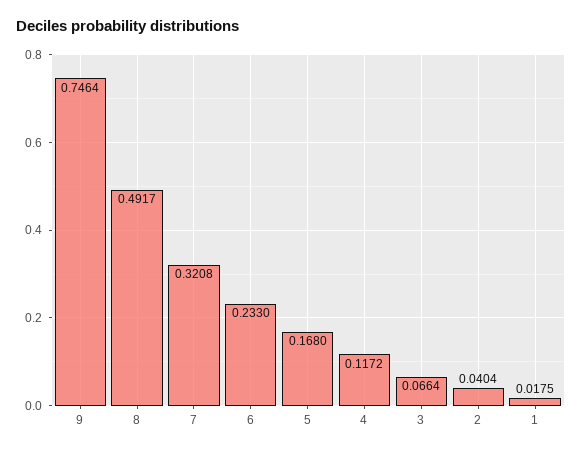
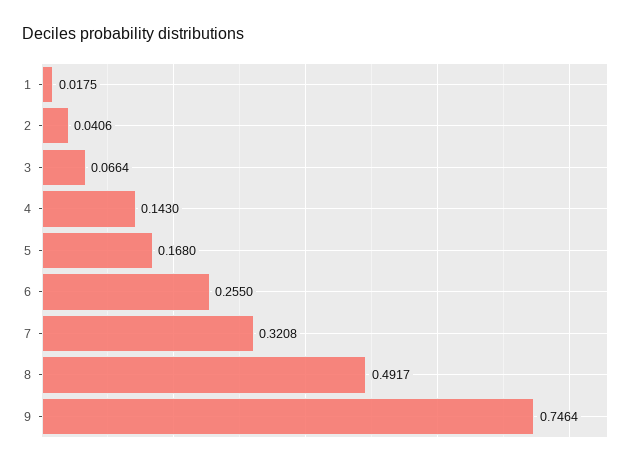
  {
    "9": 0.7464,
    "8": 0.4917,
    "7": 0.3208,
-   "6": 0.233,
+   "6": 0.255,
    "5": 0.168,
-   "4": 0.1172,
+   "4": 0.143,
    "3": 0.0664,
-   "2": 0.0404,
+   "2": 0.0406,
    "1": 0.0175
  }

